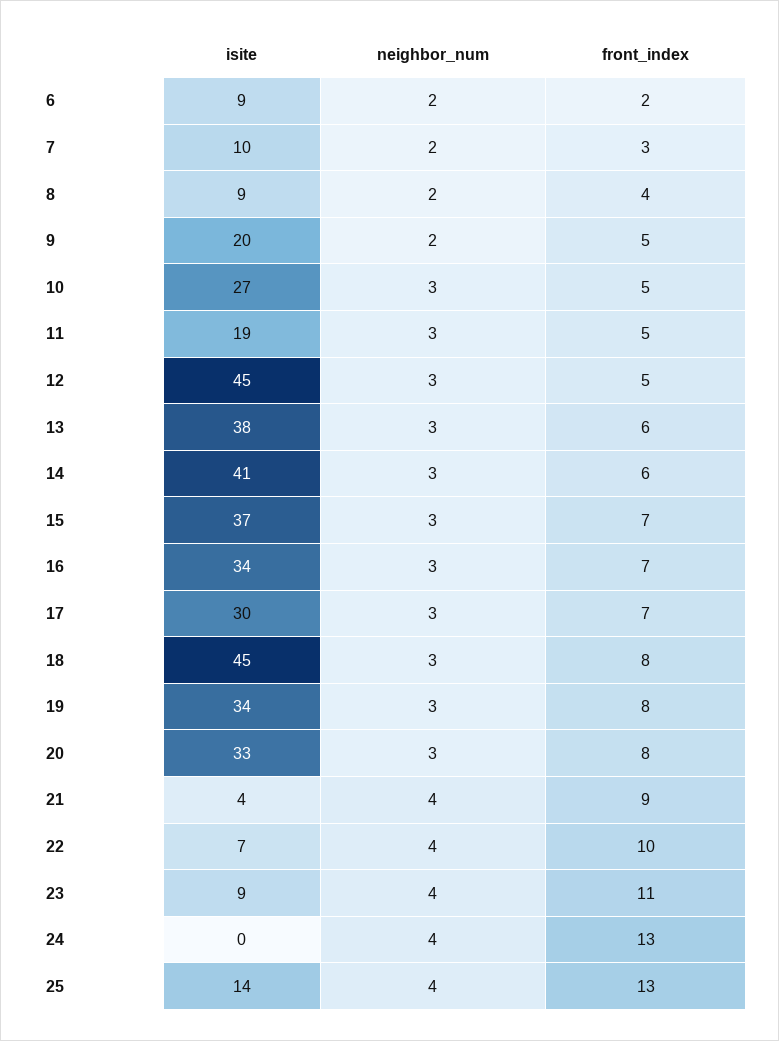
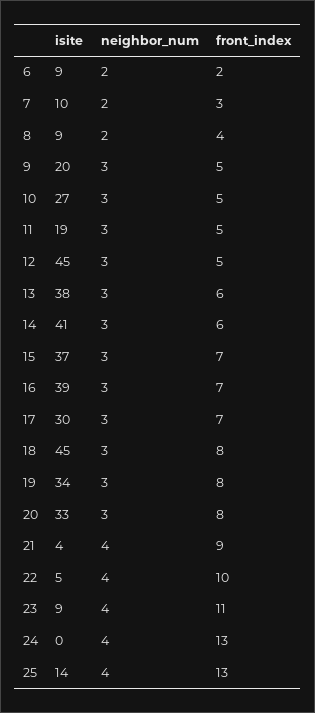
  {
    "isite": {
      "6": 9,
      "7": 10,
      "8": 9,
      "9": 20,
      "10": 27,
      "11": 19,
      "12": 45,
      "13": 38,
      "14": 41,
      "15": 37,
-     "16": 34,
+     "16": 39,
      "17": 30,
      "18": 45,
      "19": 34,
      "20": 33,
      "21": 4,
-     "22": 7,
+     "22": 5,
      "23": 9,
      "24": 0,
      "25": 14
    },
    "neighbor_num": {
      "6": 2,
      "7": 2,
      "8": 2,
-     "9": 2,
+     "9": 3,
      "10": 3,
      "11": 3,
      "12": 3,
      "13": 3,
      "14": 3,
      "15": 3,
      "16": 3,
      "17": 3,
      "18": 3,
      "19": 3,
      "20": 3,
      "21": 4,
      "22": 4,
      "23": 4,
      "24": 4,
      "25": 4
    },
    "front_index": {
      "6": 2,
      "7": 3,
      "8": 4,
      "9": 5,
      "10": 5,
      "11": 5,
      "12": 5,
      "13": 6,
      "14": 6,
      "15": 7,
      "16": 7,
      "17": 7,
      "18": 8,
      "19": 8,
      "20": 8,
      "21": 9,
      "22": 10,
      "23": 11,
      "24": 13,
      "25": 13
    }
  }

